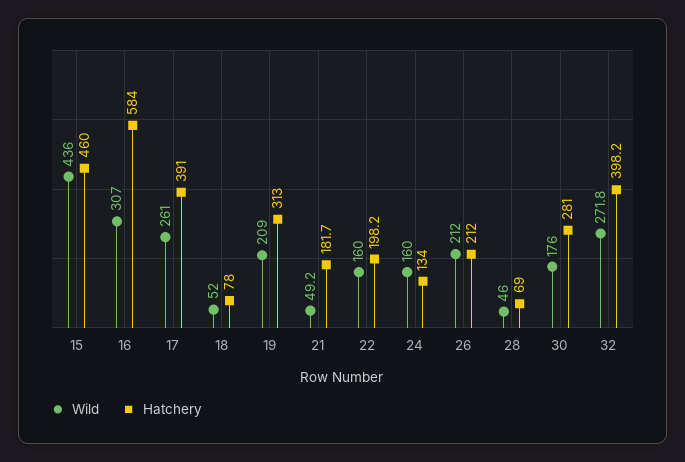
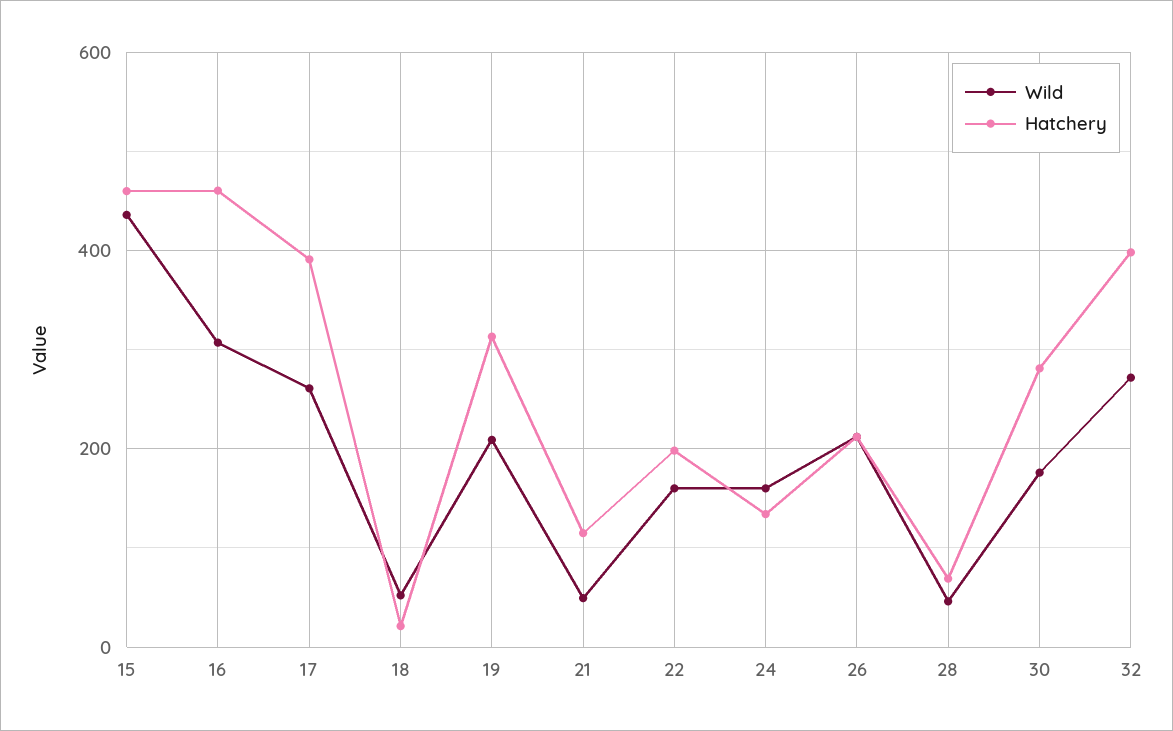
  {
    "Wild": {
      "15": 436,
      "16": 307,
      "17": 261,
      "18": 52,
      "19": 209,
      "21": 49.2,
      "22": 160,
      "24": 160,
      "26": 212,
      "28": 46,
      "30": 176,
      "32": 271.8
    },
    "Hatchery": {
      "15": 460,
-     "16": 584,
+     "16": 460,
      "17": 391,
-     "18": 78,
+     "18": 20,
      "19": 313,
-     "21": 181.7,
+     "21": 120,
      "22": 198.2,
      "24": 134,
      "26": 212,
      "28": 69,
      "30": 281,
      "32": 398.2
    }
  }

